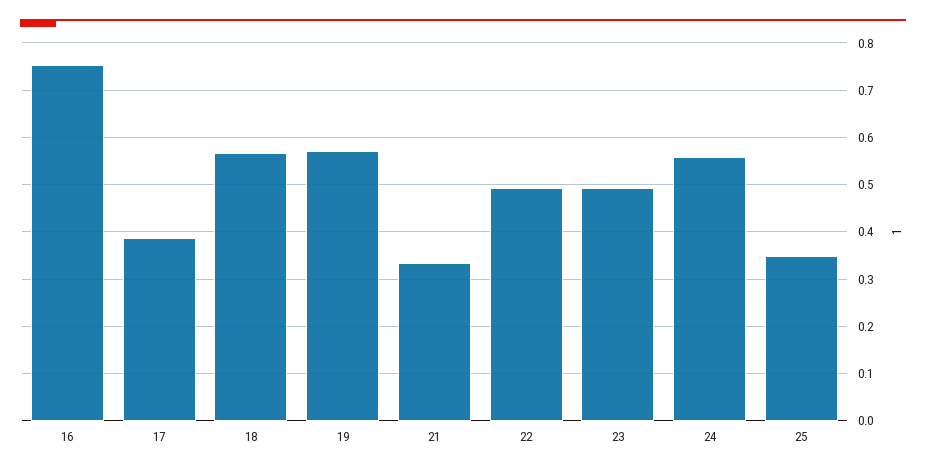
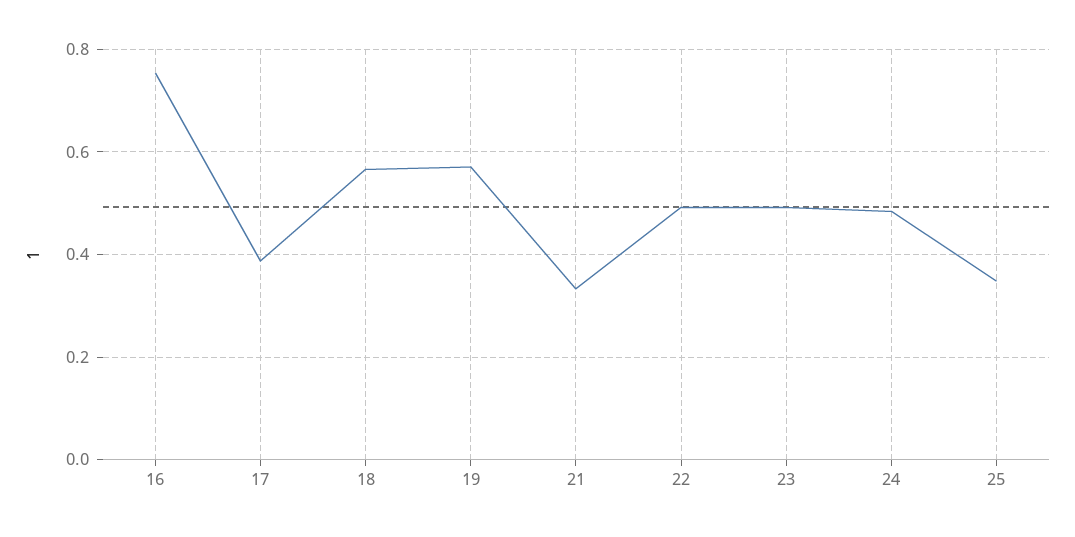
  {
    "16": 0.76,
    "17": 0.38,
    "18": 0.56,
    "19": 0.58,
    "21": 0.34,
    "22": 0.5,
    "23": 0.5,
-   "24": 0.56,
+   "24": 0.48,
    "25": 0.34
  }

